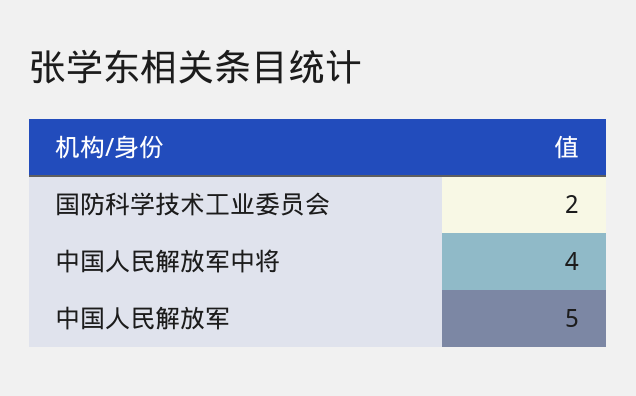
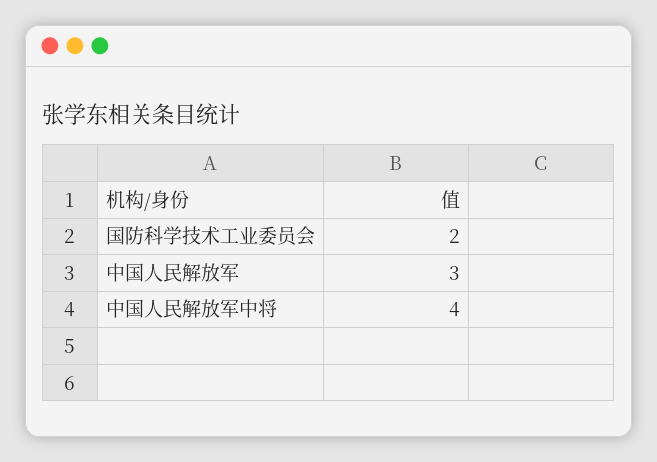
  {
    "国防科学技术工业委员会": 2,
    "中国人民解放军中将": 4,
-   "中国人民解放军": 5
+   "中国人民解放军": 3
  }

